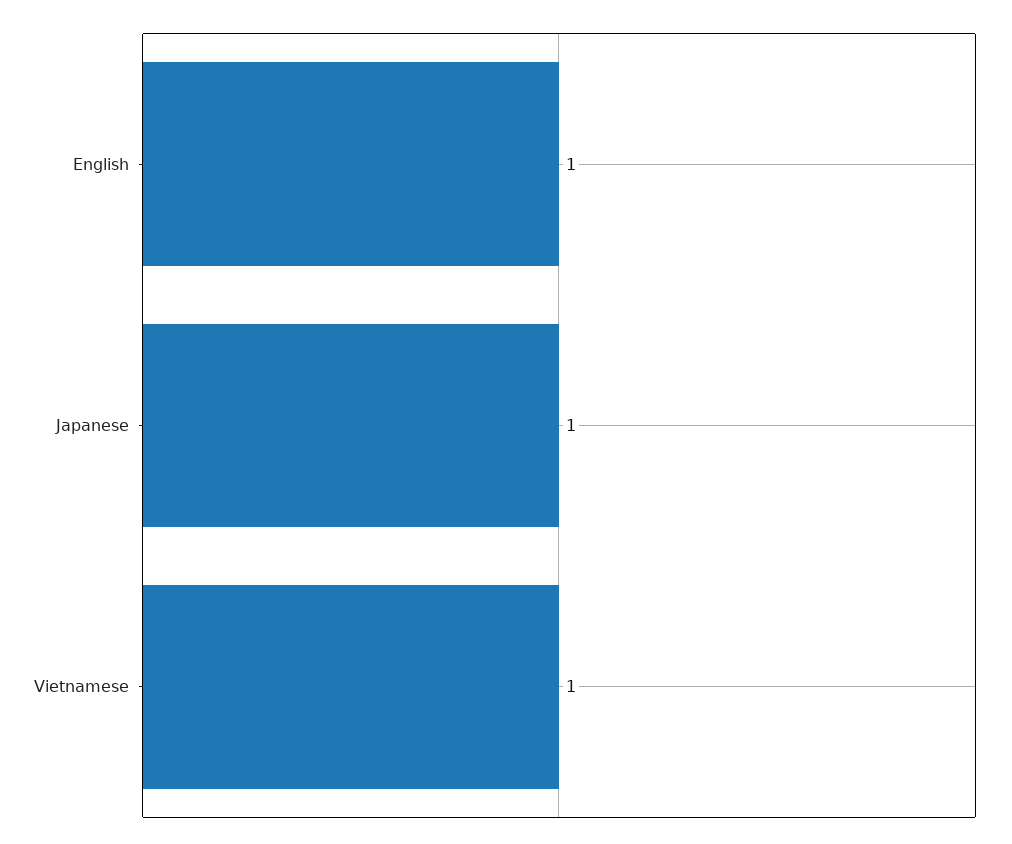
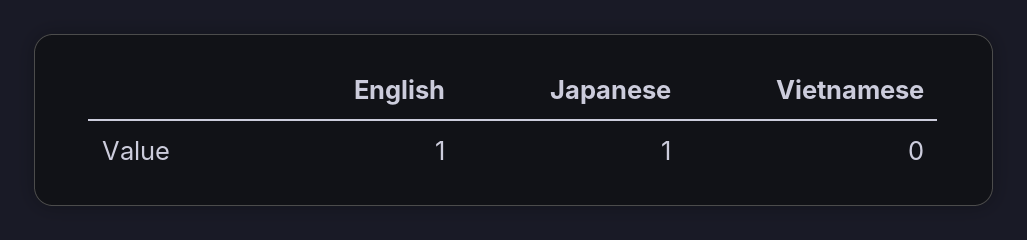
  {
    "English": 1,
    "Japanese": 1,
-   "Vietnamese": 1
+   "Vietnamese": 0
  }

